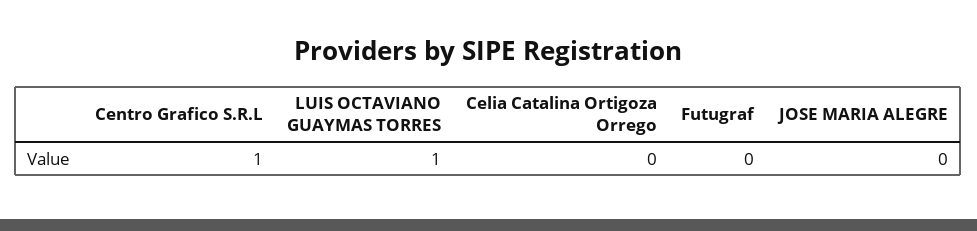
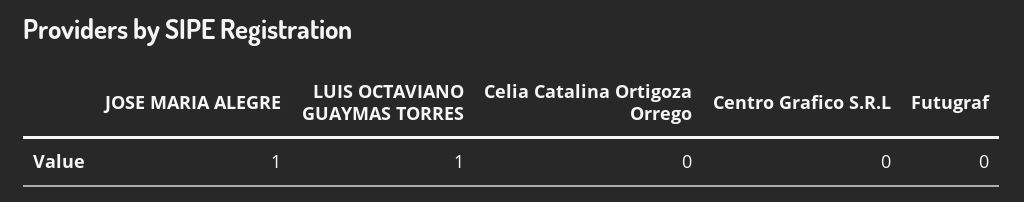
  {
-   "Centro Grafico S.R.L": 1,
+   "Centro Grafico S.R.L": 0,
    "LUIS OCTAVIANO GUAYMAS TORRES": 1,
    "Celia Catalina Ortigoza Orrego": 0,
    "Futugraf": 0,
-   "JOSE MARIA ALEGRE": 0
+   "JOSE MARIA ALEGRE": 1
  }

